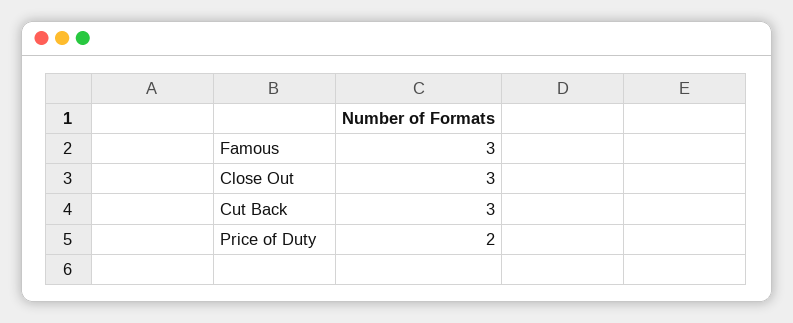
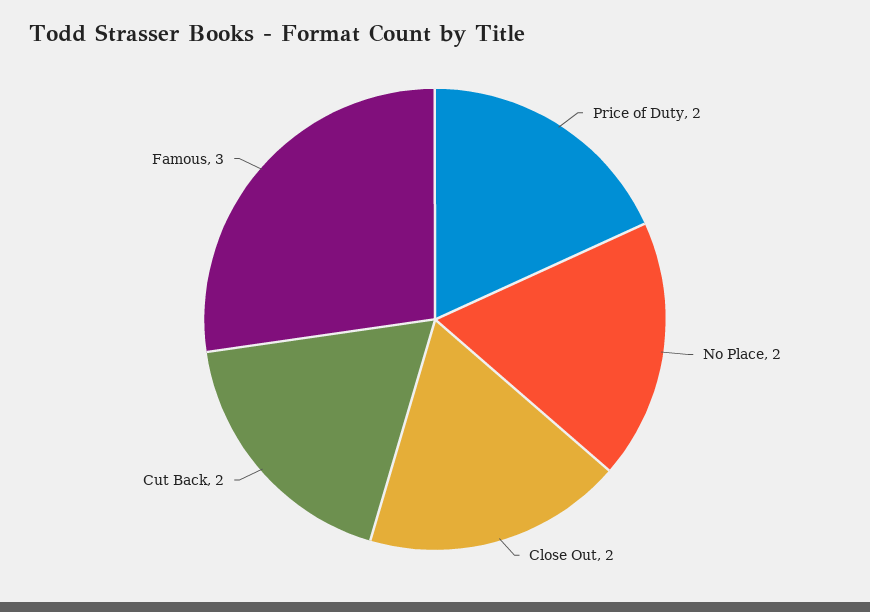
  {
    "Famous": 3,
-   "Close Out": 3,
+   "Close Out": 2,
-   "Cut Back": 3,
+   "Cut Back": 2,
-   "Price of Duty": 2
+   "Price of Duty": 2,
+   "No Place": 2
  }

